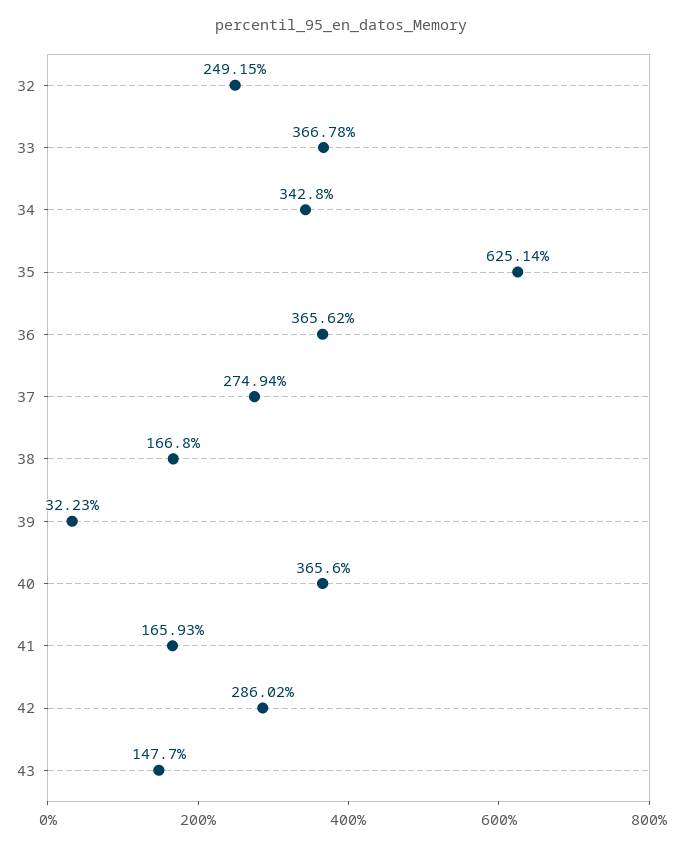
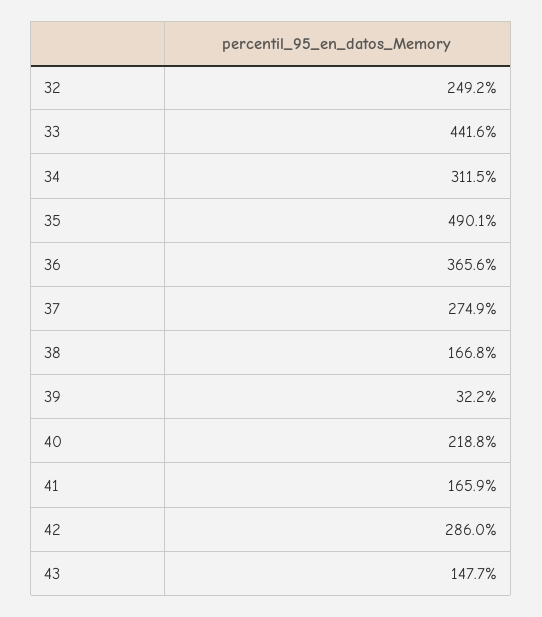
  {
    "32": 249.15,
-   "33": 366.78,
+   "33": 441.6,
-   "34": 342.8,
+   "34": 311.5,
-   "35": 625.14,
+   "35": 490.1,
    "36": 365.62,
    "37": 274.94,
    "38": 166.8,
    "39": 32.23,
-   "40": 365.6,
+   "40": 218.8,
    "41": 165.93,
    "42": 286.02,
    "43": 147.7
  }

